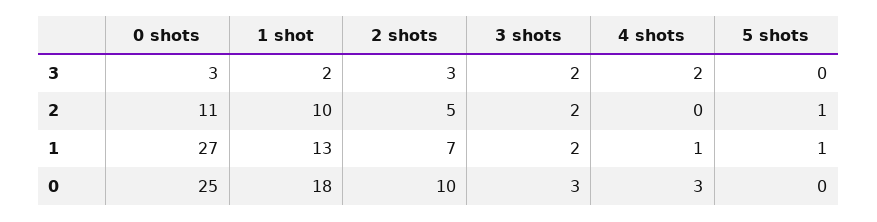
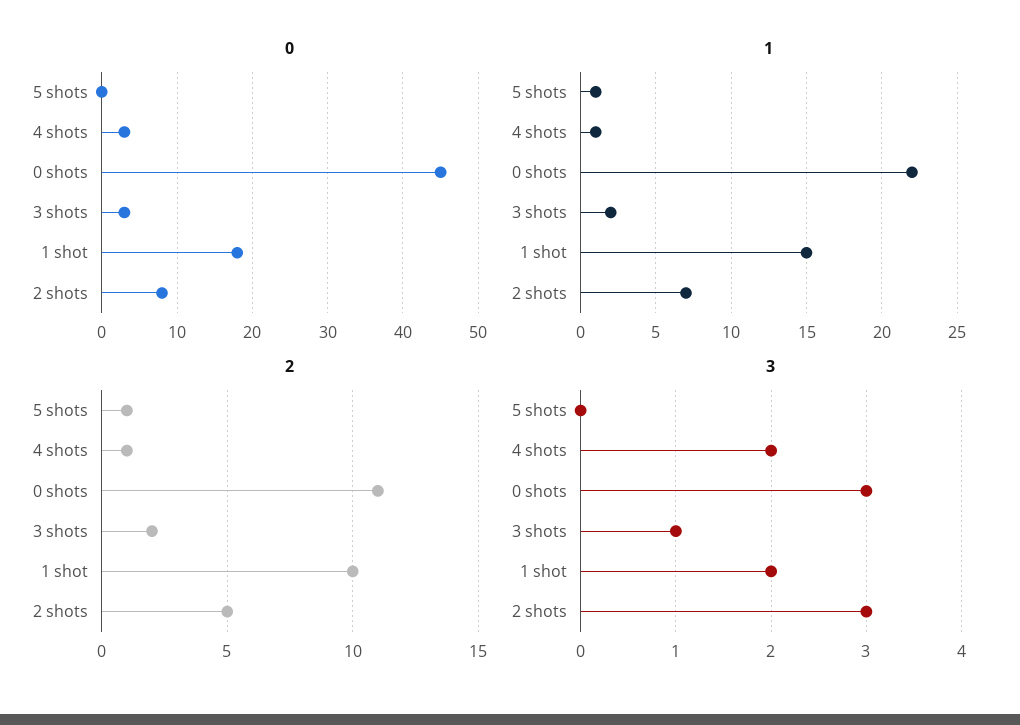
  {
    "3": {
      "0 shots": 3,
      "1 shot": 2,
      "2 shots": 3,
-     "3 shots": 2,
+     "3 shots": 1,
      "4 shots": 2,
      "5 shots": 0
    },
    "2": {
      "0 shots": 11,
      "1 shot": 10,
      "2 shots": 5,
      "3 shots": 2,
-     "4 shots": 0,
+     "4 shots": 1,
      "5 shots": 1
    },
    "1": {
-     "0 shots": 27,
+     "0 shots": 22,
-     "1 shot": 13,
+     "1 shot": 15,
      "2 shots": 7,
      "3 shots": 2,
      "4 shots": 1,
      "5 shots": 1
    },
    "0": {
-     "0 shots": 25,
+     "0 shots": 45,
      "1 shot": 18,
-     "2 shots": 10,
+     "2 shots": 8,
      "3 shots": 3,
      "4 shots": 3,
      "5 shots": 0
    }
  }

